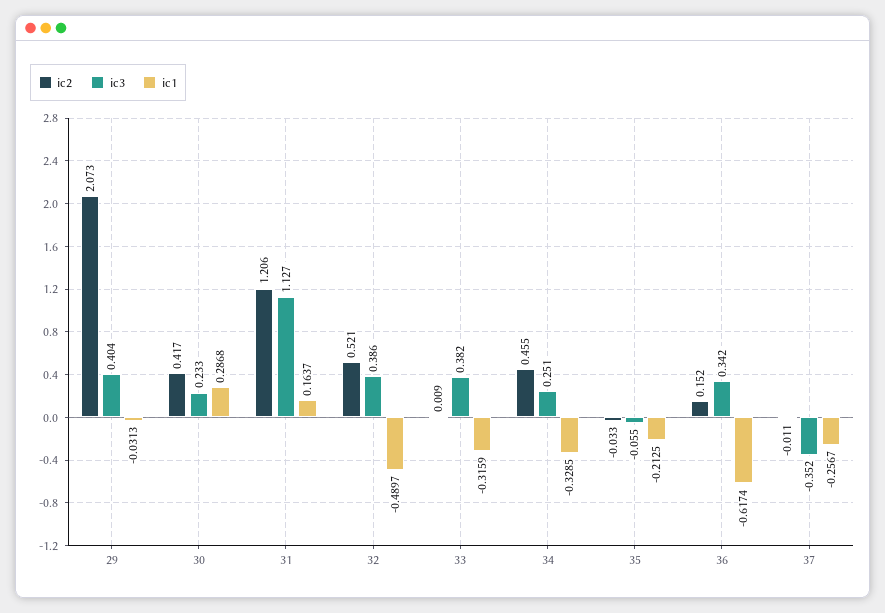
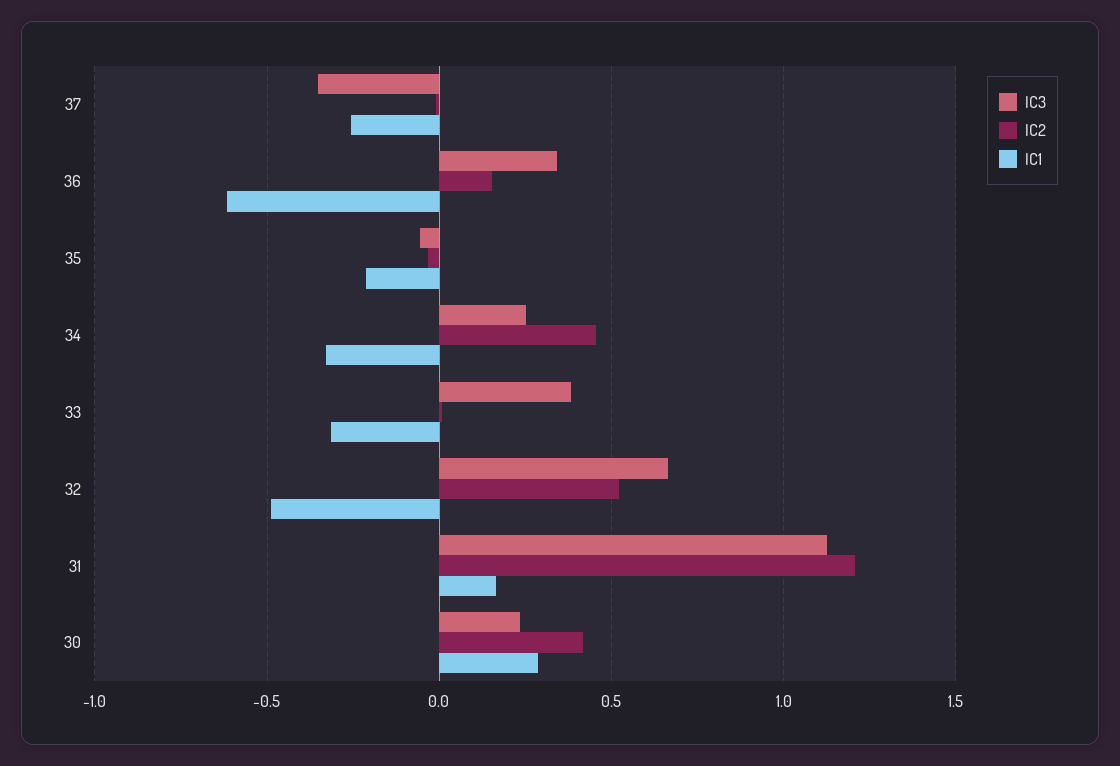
  {
    "ic2": {
-     "29": 2.073,
      "30": 0.417,
      "31": 1.206,
      "32": 0.521,
      "33": 0.009,
      "34": 0.455,
      "35": -0.033,
      "36": 0.152,
      "37": -0.011
    },
    "ic3": {
-     "29": 0.404,
      "30": 0.233,
      "31": 1.127,
-     "32": 0.386,
+     "32": 0.65,
      "33": 0.382,
      "34": 0.251,
      "35": -0.055,
      "36": 0.342,
      "37": -0.352
    },
    "ic1": {
-     "29": -0.0313,
      "30": 0.2868,
      "31": 0.1637,
      "32": -0.4897,
      "33": -0.3159,
      "34": -0.3285,
      "35": -0.2125,
      "36": -0.6174,
      "37": -0.2567
    }
  }

